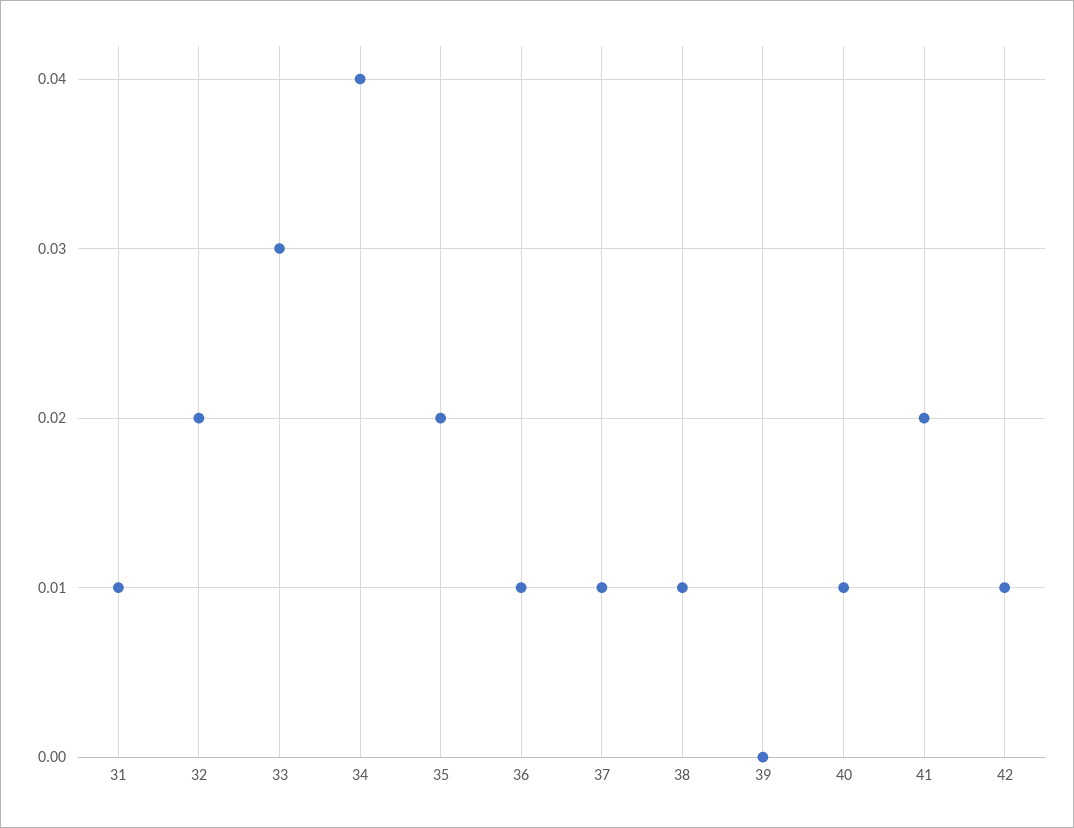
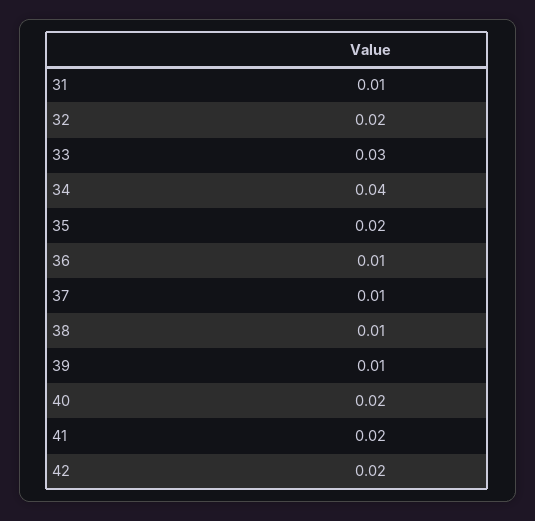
  {
    "31": 0.01,
    "32": 0.02,
    "33": 0.03,
    "34": 0.04,
    "35": 0.02,
    "36": 0.01,
    "37": 0.01,
    "38": 0.01,
-   "39": 0,
+   "39": 0.01,
-   "40": 0.01,
+   "40": 0.02,
    "41": 0.02,
-   "42": 0.01
+   "42": 0.02
  }

